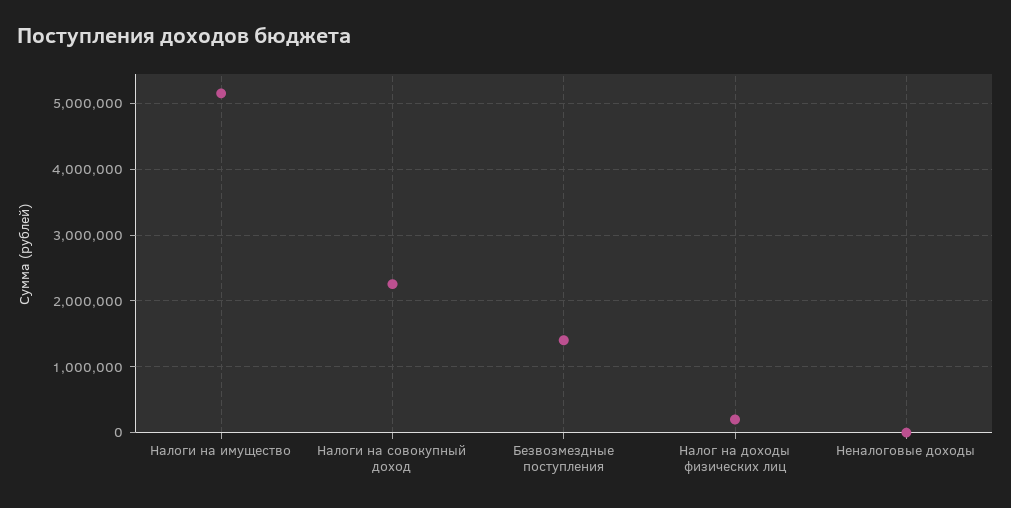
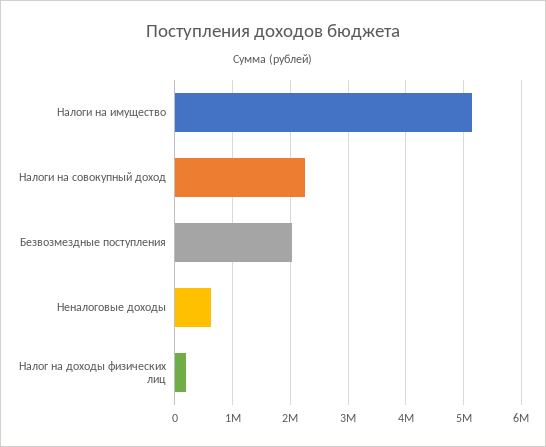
  {
    "Налоги на имущество": 5200000,
    "Налоги на совокупный доход": 2300000,
-   "Безвозмездные поступления": 1400000,
+   "Безвозмездные поступления": 2000000,
    "Налог на доходы физических лиц": 200000,
-   "Неналоговые доходы": 0
+   "Неналоговые доходы": 600000
  }

